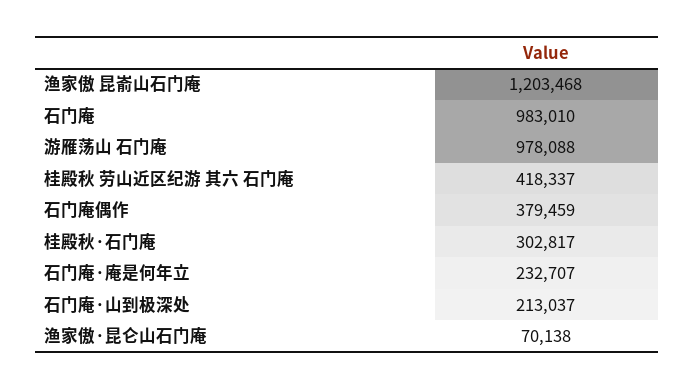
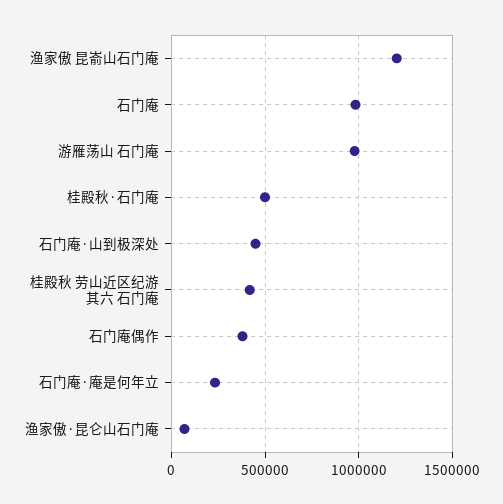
  {
    "渔家傲 昆嵛山石门庵": 1203468,
    "石门庵": 983010,
    "游雁荡山 石门庵": 978088,
    "桂殿秋 劳山近区纪游 其六 石门庵": 418337,
    "石门庵偶作": 379459,
-   "桂殿秋·石门庵": 302817,
+   "桂殿秋·石门庵": 500000,
    "石门庵·庵是何年立": 232707,
-   "石门庵·山到极深处": 213037,
+   "石门庵·山到极深处": 450000,
    "渔家傲·昆仑山石门庵": 70138
  }

